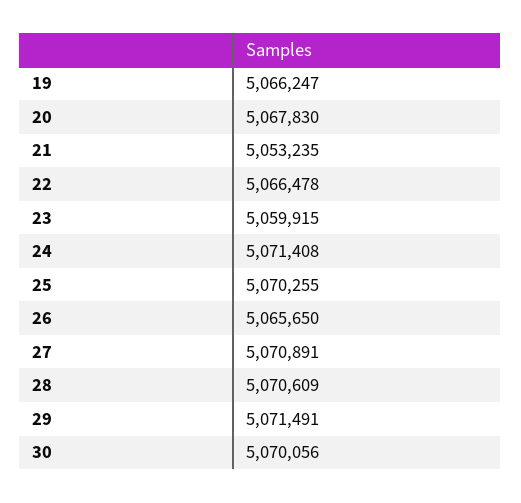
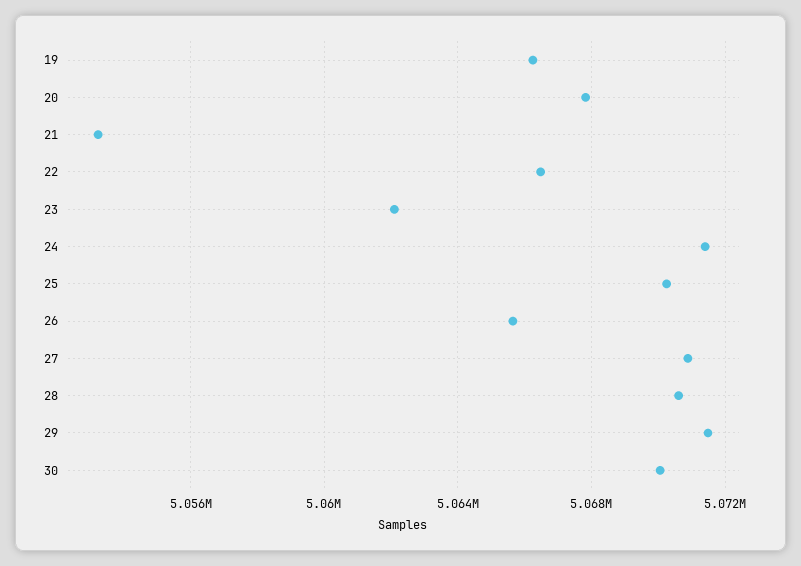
  {
    "19": 5066247,
    "20": 5067830,
    "21": 5053235,
    "22": 5066478,
-   "23": 5059915,
+   "23": 5062000,
    "24": 5071408,
    "25": 5070255,
    "26": 5065650,
    "27": 5070891,
    "28": 5070609,
    "29": 5071491,
    "30": 5070056
  }

